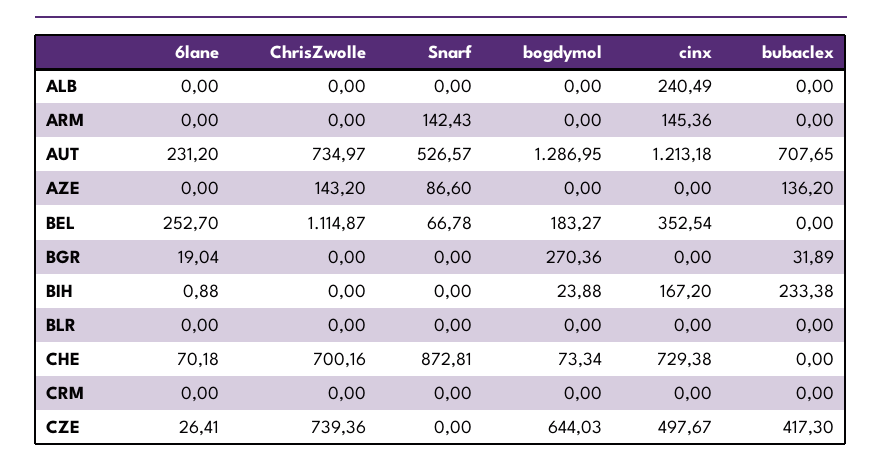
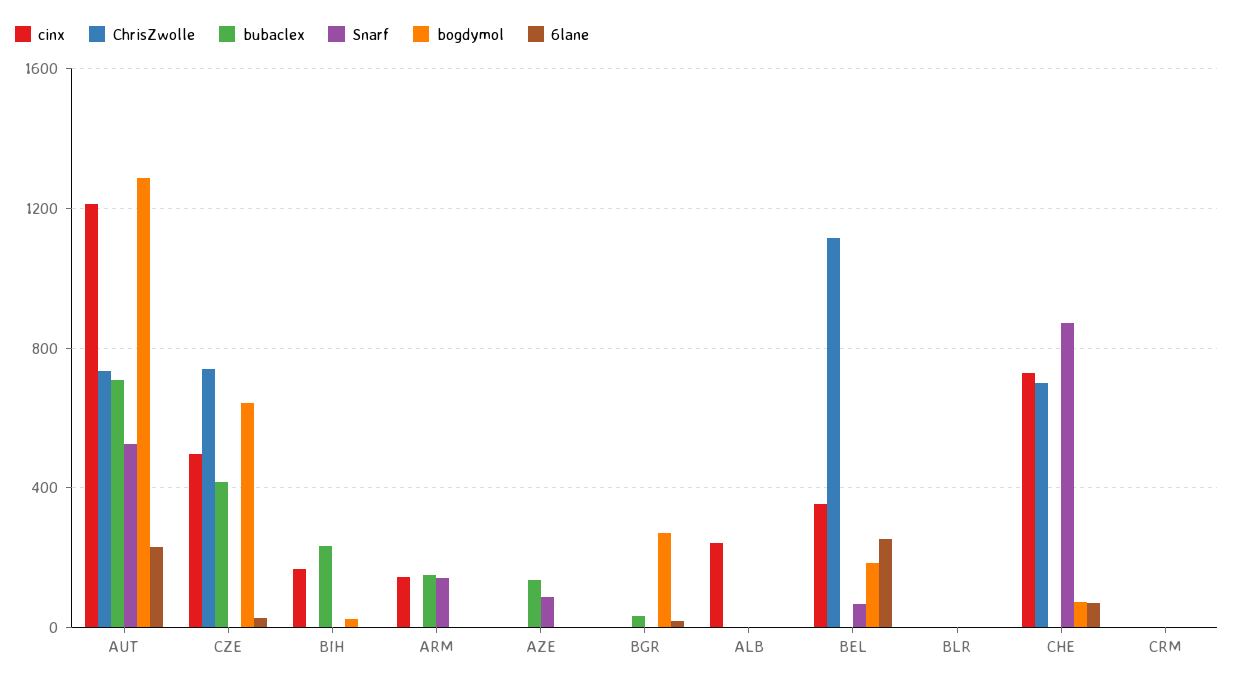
  {
    "6lane": {
      "ALB": 0,
      "ARM": 0,
      "AUT": 231.2,
      "AZE": 0,
      "BEL": 252.7,
      "BGR": 19.04,
      "BIH": 0.88,
      "BLR": 0,
      "CHE": 70.18,
      "CRM": 0,
      "CZE": 26.41
    },
    "ChrisZwolle": {
      "ALB": 0,
      "ARM": 0,
      "AUT": 734.97,
-     "AZE": 143.2,
+     "AZE": 0,
      "BEL": 1114.87,
      "BGR": 0,
      "BIH": 0,
      "BLR": 0,
      "CHE": 700.16,
      "CRM": 0,
      "CZE": 739.36
    },
    "Snarf": {
      "ALB": 0,
      "ARM": 142.43,
      "AUT": 526.57,
      "AZE": 86.6,
      "BEL": 66.78,
      "BGR": 0,
      "BIH": 0,
      "BLR": 0,
      "CHE": 872.81,
      "CRM": 0,
      "CZE": 0
    },
    "bogdymol": {
      "ALB": 0,
      "ARM": 0,
      "AUT": 1286.95,
      "AZE": 0,
      "BEL": 183.27,
      "BGR": 270.36,
      "BIH": 23.88,
      "BLR": 0,
      "CHE": 73.34,
      "CRM": 0,
      "CZE": 644.03
    },
    "cinx": {
      "ALB": 240.49,
      "ARM": 145.36,
      "AUT": 1213.18,
      "AZE": 0,
      "BEL": 352.54,
      "BGR": 0,
      "BIH": 167.2,
      "BLR": 0,
      "CHE": 729.38,
      "CRM": 0,
      "CZE": 497.67
    },
    "bubaclex": {
      "ALB": 0,
-     "ARM": 0,
+     "ARM": 150,
      "AUT": 707.65,
      "AZE": 136.2,
      "BEL": 0,
      "BGR": 31.89,
      "BIH": 233.38,
      "BLR": 0,
      "CHE": 0,
      "CRM": 0,
      "CZE": 417.3
    }
  }

